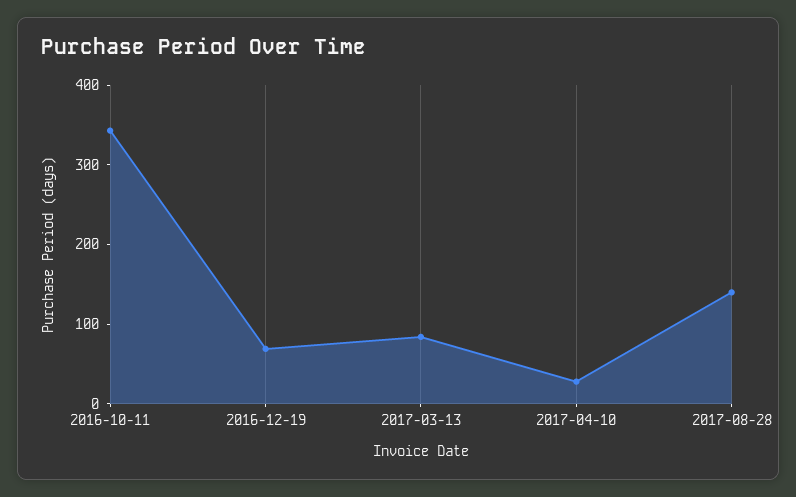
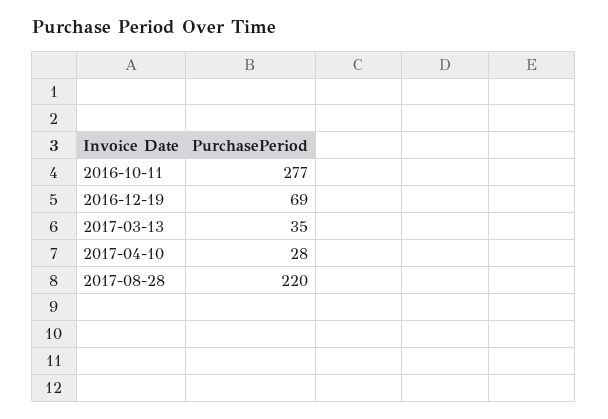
  {
-   "2016-10-11": 340,
+   "2016-10-11": 277,
    "2016-12-19": 69,
-   "2017-03-13": 80,
+   "2017-03-13": 35,
    "2017-04-10": 28,
-   "2017-08-28": 140
+   "2017-08-28": 220
  }

